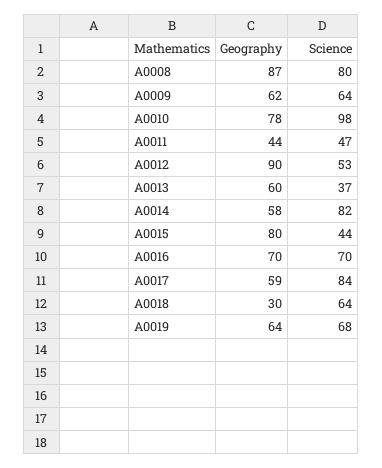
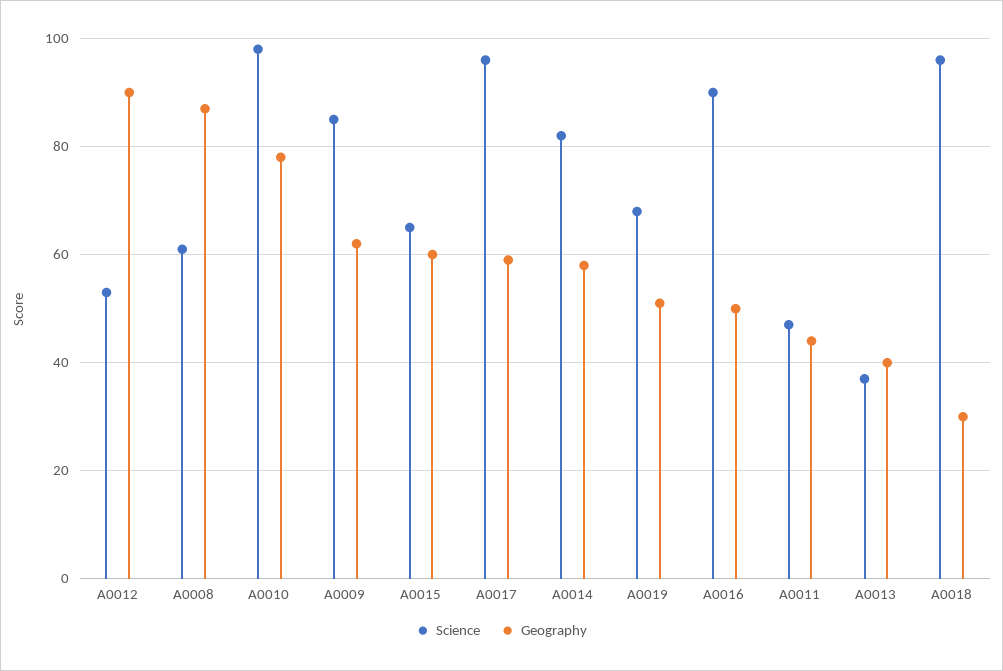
  {
    "Geography": {
      "A0008": 87,
      "A0009": 62,
      "A0010": 78,
      "A0011": 44,
      "A0012": 90,
-     "A0013": 60,
+     "A0013": 40,
      "A0014": 58,
-     "A0015": 80,
+     "A0015": 60,
-     "A0016": 70,
+     "A0016": 50,
      "A0017": 59,
      "A0018": 30,
-     "A0019": 64
+     "A0019": 50
    },
    "Science": {
-     "A0008": 80,
+     "A0008": 60,
-     "A0009": 64,
+     "A0009": 85,
      "A0010": 98,
      "A0011": 47,
      "A0012": 53,
      "A0013": 37,
      "A0014": 82,
-     "A0015": 44,
+     "A0015": 65,
-     "A0016": 70,
+     "A0016": 90,
-     "A0017": 84,
+     "A0017": 95,
-     "A0018": 64,
+     "A0018": 95,
      "A0019": 68
    }
  }

